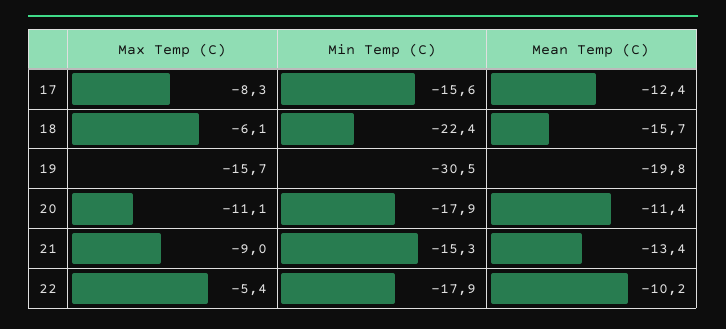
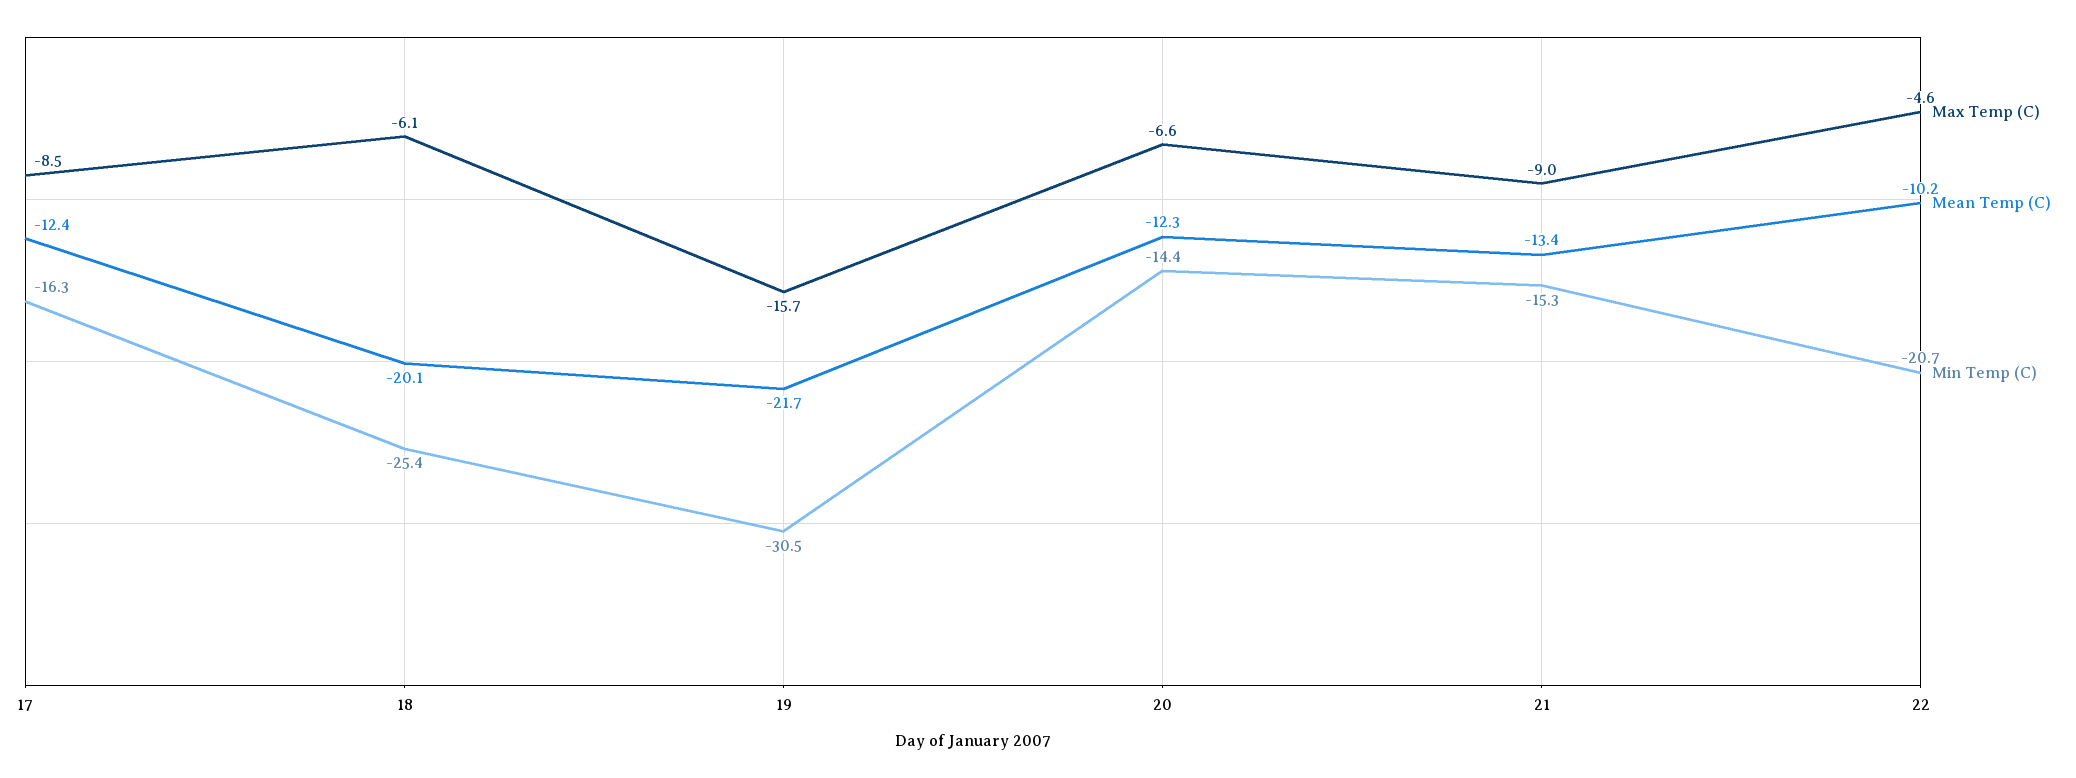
  {
    "Max Temp (C)": {
-     "17": -8.3,
+     "17": -8.5,
      "18": -6.1,
      "19": -15.7,
-     "20": -11.1,
+     "20": -6.6,
      "21": -9,
-     "22": -5.4
+     "22": -4.6
    },
    "Min Temp (C)": {
-     "17": -15.6,
+     "17": -16.3,
-     "18": -22.4,
+     "18": -25.4,
      "19": -30.5,
-     "20": -17.9,
+     "20": -14.4,
      "21": -15.3,
-     "22": -17.9
+     "22": -20.7
    },
    "Mean Temp (C)": {
      "17": -12.4,
-     "18": -15.7,
+     "18": -20.1,
-     "19": -19.8,
+     "19": -21.7,
-     "20": -11.4,
+     "20": -12.3,
      "21": -13.4,
      "22": -10.2
    }
  }

